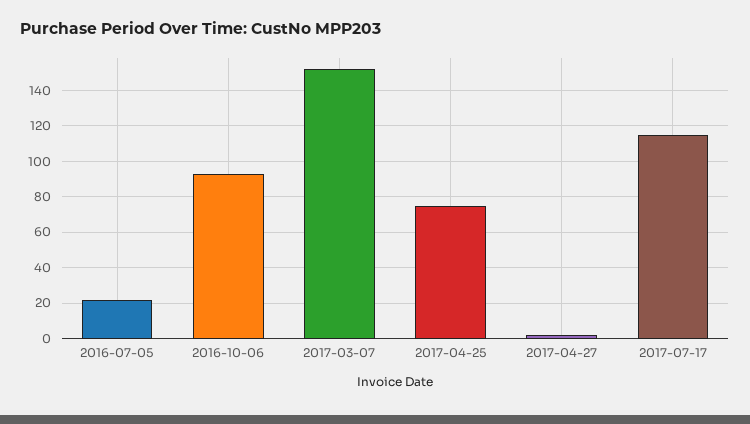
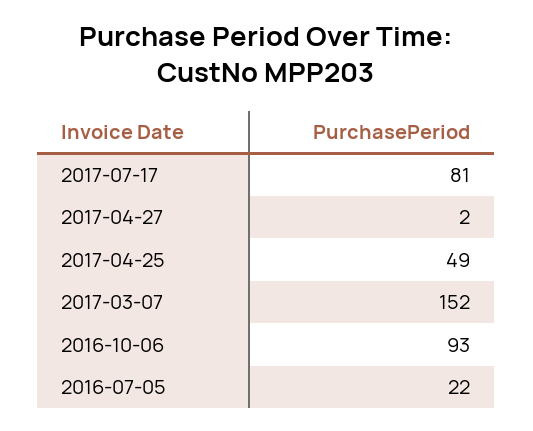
  {
    "2016-07-05": 22,
    "2016-10-06": 93,
    "2017-03-07": 152,
-   "2017-04-25": 75,
+   "2017-04-25": 49,
    "2017-04-27": 2,
-   "2017-07-17": 115
+   "2017-07-17": 81
  }

